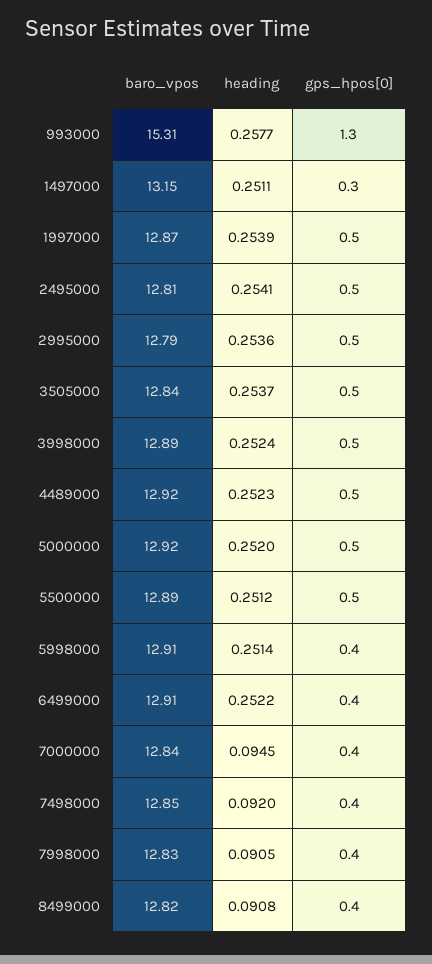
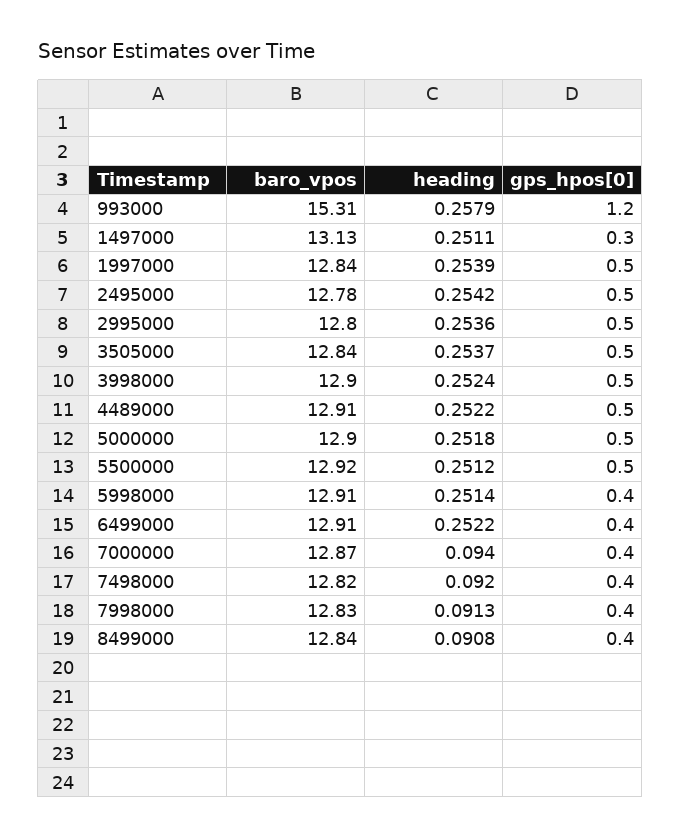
  {
    "baro_vpos": {
      "993000": 15.31,
-     "1497000": 13.15,
+     "1497000": 13.13,
-     "1997000": 12.87,
+     "1997000": 12.84,
-     "2495000": 12.81,
+     "2495000": 12.78,
-     "2995000": 12.79,
+     "2995000": 12.8,
      "3505000": 12.84,
-     "3998000": 12.89,
+     "3998000": 12.9,
-     "4489000": 12.92,
+     "4489000": 12.91,
-     "5000000": 12.92,
+     "5000000": 12.9,
-     "5500000": 12.89,
+     "5500000": 12.92,
      "5998000": 12.91,
      "6499000": 12.91,
-     "7000000": 12.84,
+     "7000000": 12.87,
-     "7498000": 12.85,
+     "7498000": 12.82,
      "7998000": 12.83,
-     "8499000": 12.82
+     "8499000": 12.84
    },
    "heading": {
-     "993000": 0.2577,
+     "993000": 0.2579,
      "1497000": 0.2511,
      "1997000": 0.2539,
-     "2495000": 0.2541,
+     "2495000": 0.2542,
      "2995000": 0.2536,
      "3505000": 0.2537,
      "3998000": 0.2524,
-     "4489000": 0.2523,
+     "4489000": 0.2522,
-     "5000000": 0.252,
+     "5000000": 0.2518,
      "5500000": 0.2512,
      "5998000": 0.2514,
      "6499000": 0.2522,
-     "7000000": 0.0945,
+     "7000000": 0.094,
      "7498000": 0.092,
-     "7998000": 0.0905,
+     "7998000": 0.0913,
      "8499000": 0.0908
    },
    "gps_hpos[0]": {
-     "993000": 1.3,
+     "993000": 1.2,
      "1497000": 0.3,
      "1997000": 0.5,
      "2495000": 0.5,
      "2995000": 0.5,
      "3505000": 0.5,
      "3998000": 0.5,
      "4489000": 0.5,
      "5000000": 0.5,
      "5500000": 0.5,
      "5998000": 0.4,
      "6499000": 0.4,
      "7000000": 0.4,
      "7498000": 0.4,
      "7998000": 0.4,
      "8499000": 0.4
    }
  }

